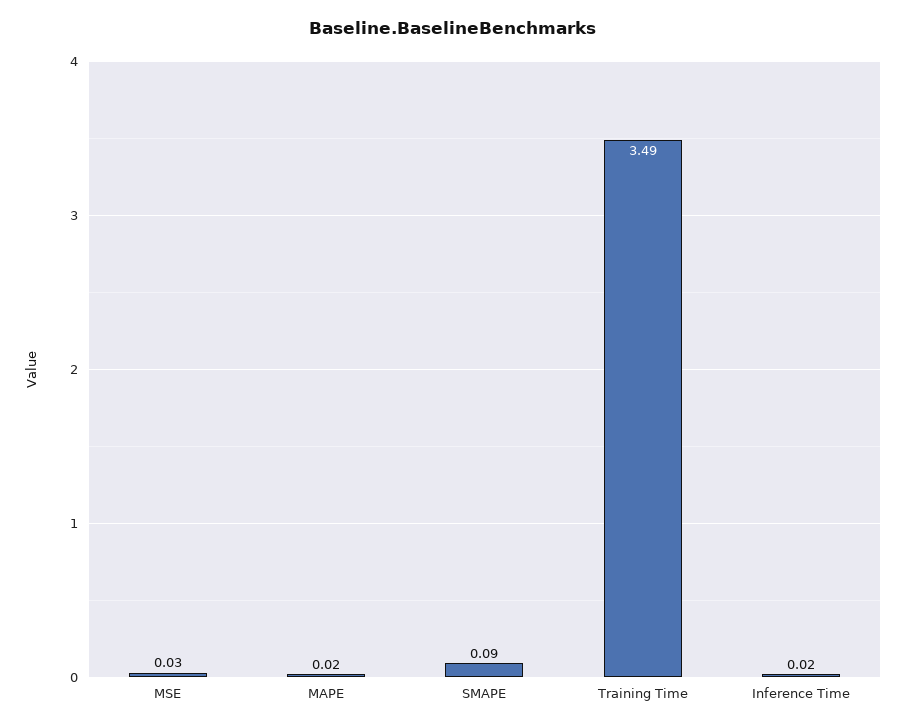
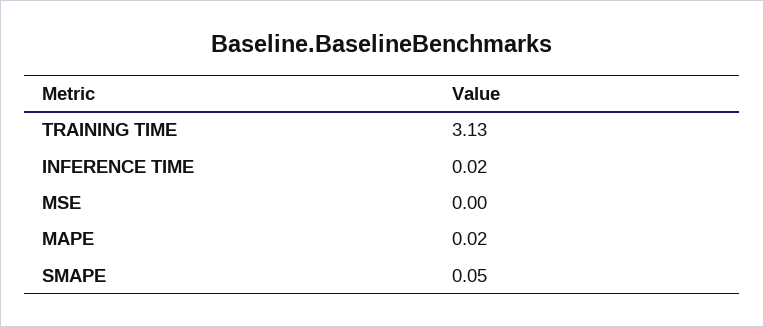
  {
-   "MSE": 0.03,
+   "MSE": 0,
    "MAPE": 0.02,
-   "SMAPE": 0.09,
+   "SMAPE": 0.05,
-   "Training Time": 3.49,
+   "Training Time": 3.13,
    "Inference Time": 0.02
  }

